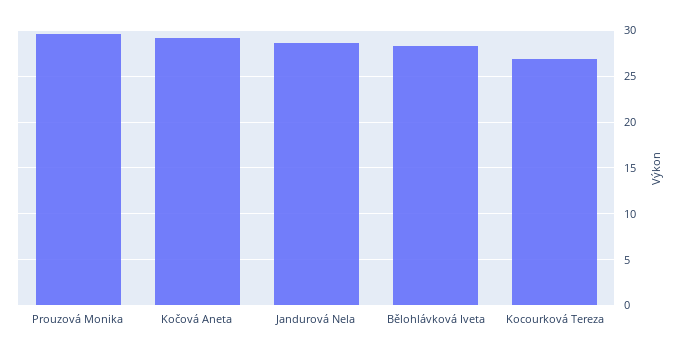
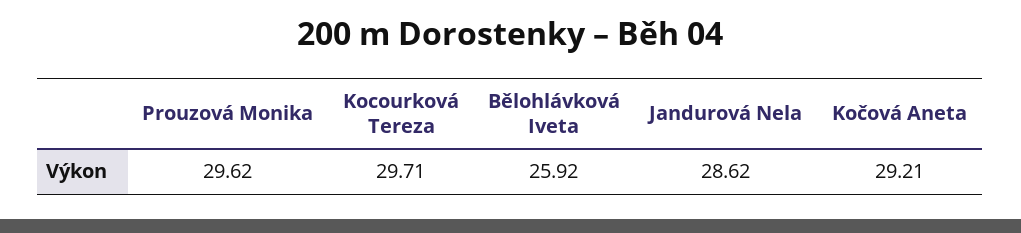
  {
    "Prouzová Monika": 29.62,
    "Kočová Aneta": 29.21,
    "Jandurová Nela": 28.62,
-   "Bělohlávková Iveta": 28,
+   "Bělohlávková Iveta": 25.92,
-   "Kocourková Tereza": 27
+   "Kocourková Tereza": 29.71
  }

